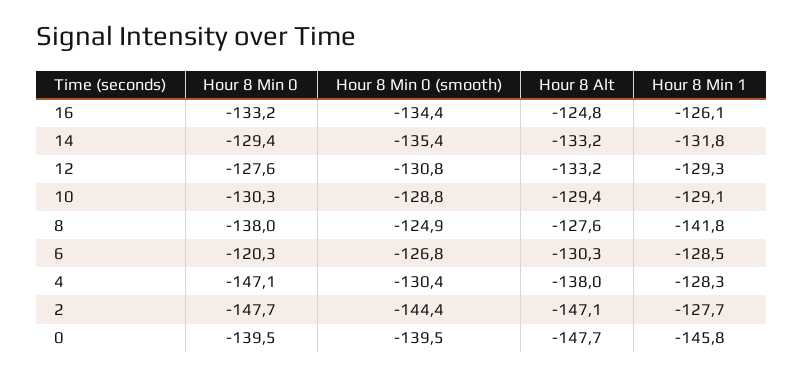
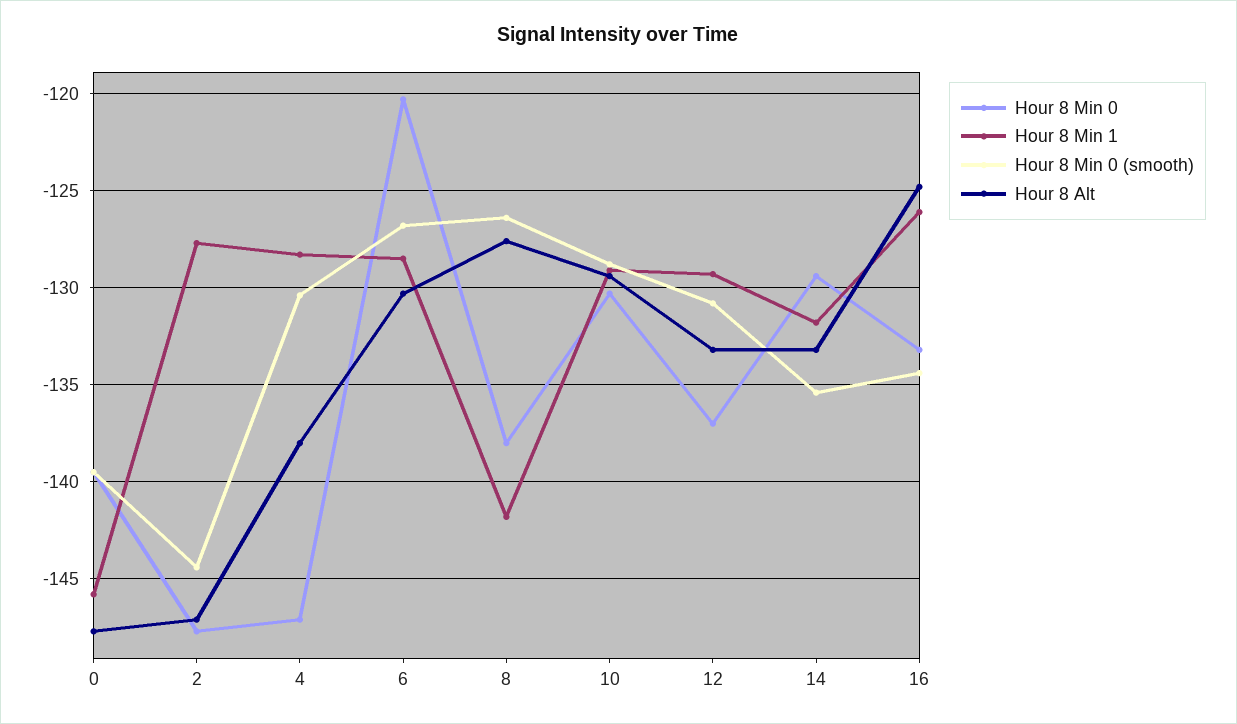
  {
    "Hour 8 Min 0": {
      "16": -133.2,
      "14": -129.4,
-     "12": -127.6,
+     "12": -137,
      "10": -130.3,
      "8": -138,
      "6": -120.3,
      "4": -147.1,
      "2": -147.7,
      "0": -139.5
    },
    "Hour 8 Min 0 (smooth)": {
      "16": -134.4,
      "14": -135.4,
      "12": -130.8,
      "10": -128.8,
-     "8": -124.9,
+     "8": -126.5,
      "6": -126.8,
      "4": -130.4,
      "2": -144.4,
      "0": -139.5
    },
    "Hour 8 Alt": {
      "16": -124.8,
      "14": -133.2,
      "12": -133.2,
      "10": -129.4,
      "8": -127.6,
      "6": -130.3,
      "4": -138,
      "2": -147.1,
      "0": -147.7
    },
    "Hour 8 Min 1": {
      "16": -126.1,
      "14": -131.8,
      "12": -129.3,
      "10": -129.1,
      "8": -141.8,
      "6": -128.5,
      "4": -128.3,
      "2": -127.7,
      "0": -145.8
    }
  }

